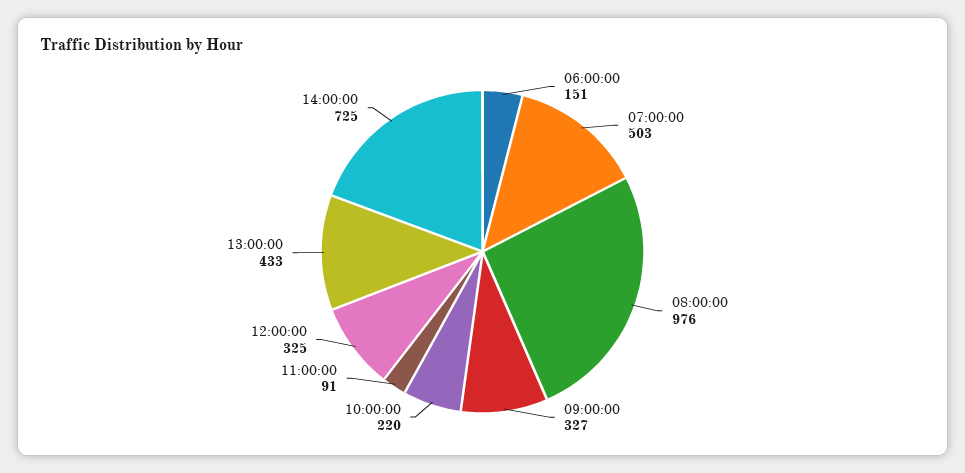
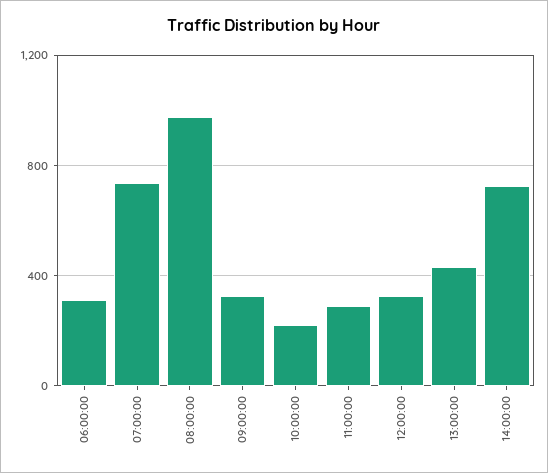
  {
-   "06:00:00": 151,
+   "06:00:00": 300,
-   "07:00:00": 503,
+   "07:00:00": 750,
    "08:00:00": 976,
    "09:00:00": 327,
    "10:00:00": 220,
-   "11:00:00": 91,
+   "11:00:00": 300,
    "12:00:00": 325,
    "13:00:00": 433,
    "14:00:00": 725
  }

